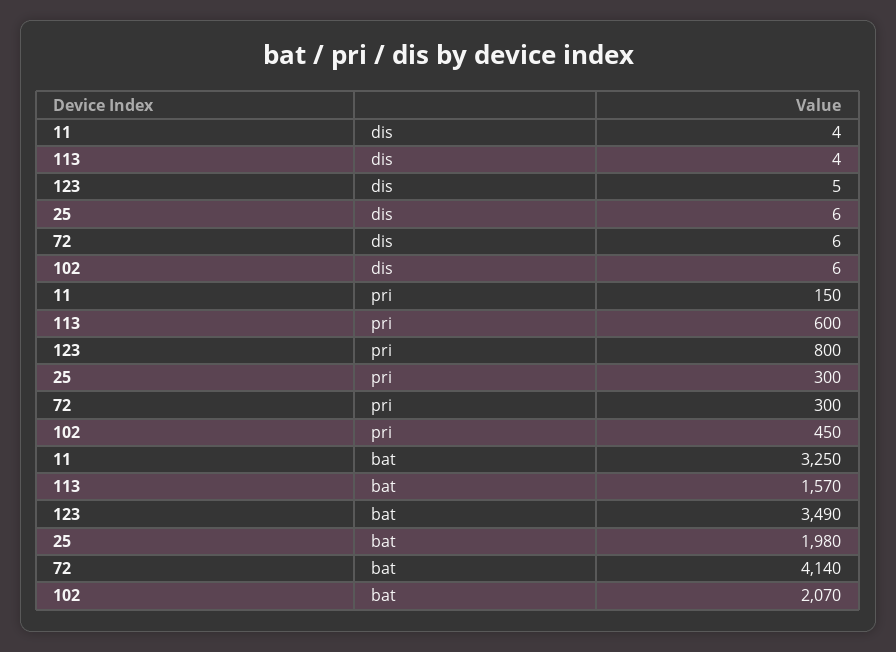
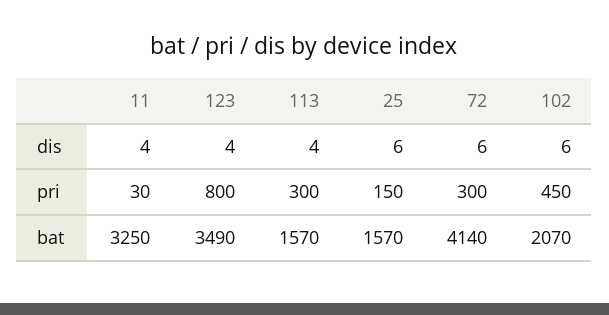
  {
    "11": {
      "dis": 4,
-     "pri": 150,
+     "pri": 30,
      "bat": 3250
    },
    "113": {
      "dis": 4,
-     "pri": 600,
+     "pri": 300,
      "bat": 1570
    },
    "123": {
-     "dis": 5,
+     "dis": 4,
      "pri": 800,
      "bat": 3490
    },
    "25": {
      "dis": 6,
-     "pri": 300,
+     "pri": 150,
-     "bat": 1980
+     "bat": 1570
    },
    "72": {
      "dis": 6,
      "pri": 300,
      "bat": 4140
    },
    "102": {
      "dis": 6,
      "pri": 450,
      "bat": 2070
    }
  }

